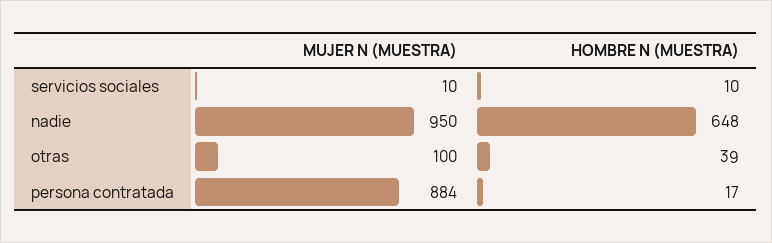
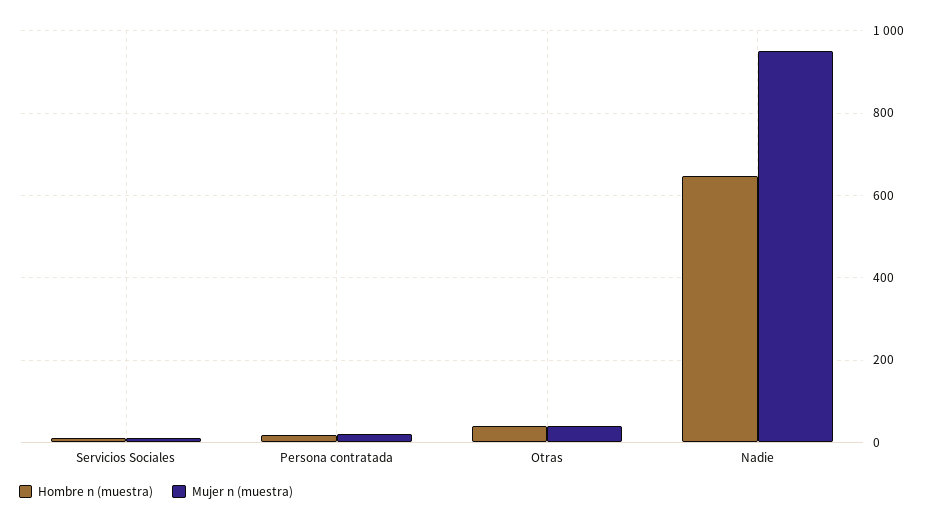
  {
    "MUJER N (MUESTRA)": {
      "servicios sociales": 10,
      "nadie": 950,
-     "otras": 100,
+     "otras": 40,
-     "persona contratada": 884
+     "persona contratada": 20
    },
    "HOMBRE N (MUESTRA)": {
      "servicios sociales": 10,
      "nadie": 648,
      "otras": 39,
      "persona contratada": 17
    }
  }

